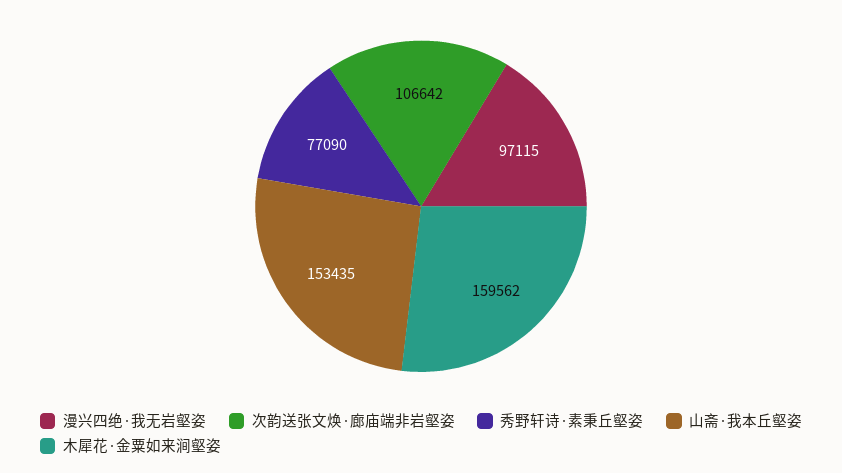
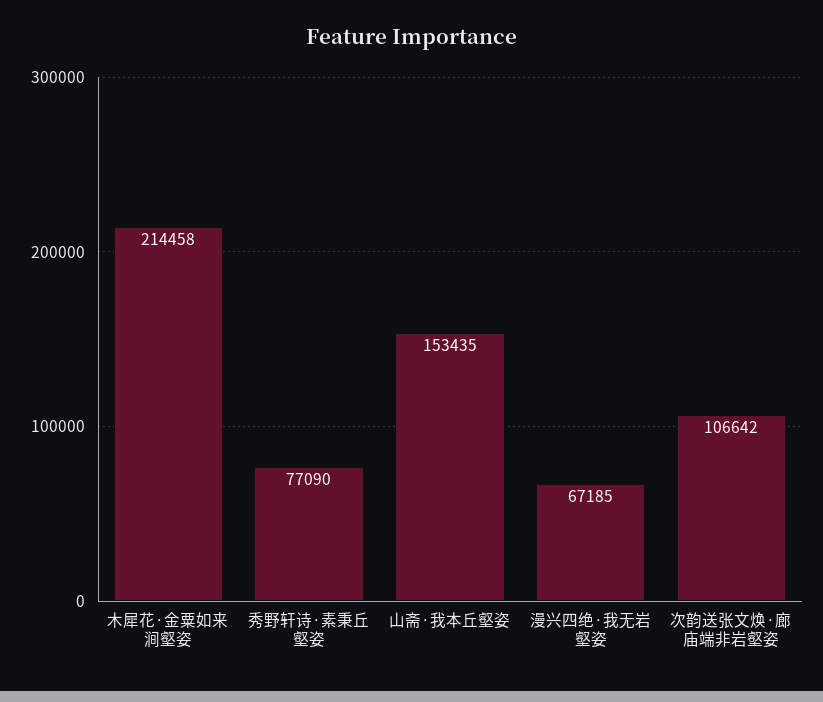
  {
-   "漫兴四绝·我无岩壑姿": 97115,
+   "漫兴四绝·我无岩壑姿": 67185,
    "次韵送张文焕·廊庙端非岩壑姿": 106642,
    "秀野轩诗·素秉丘壑姿": 77090,
    "山斋·我本丘壑姿": 153435,
-   "木犀花·金粟如来涧壑姿": 159562
+   "木犀花·金粟如来涧壑姿": 214458
  }

